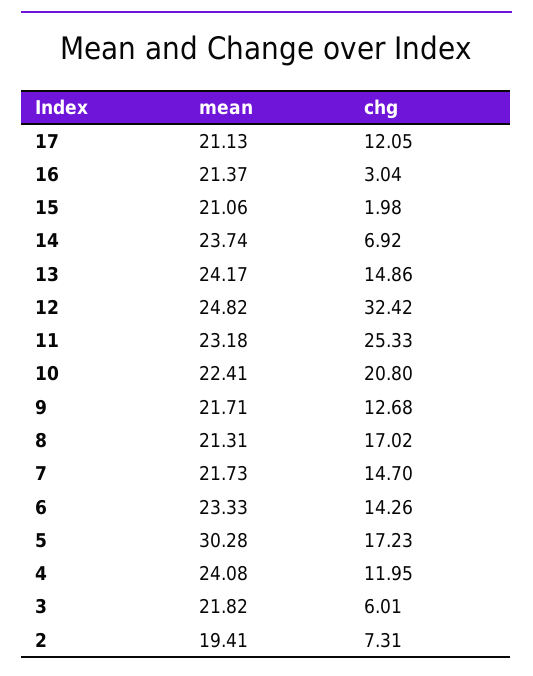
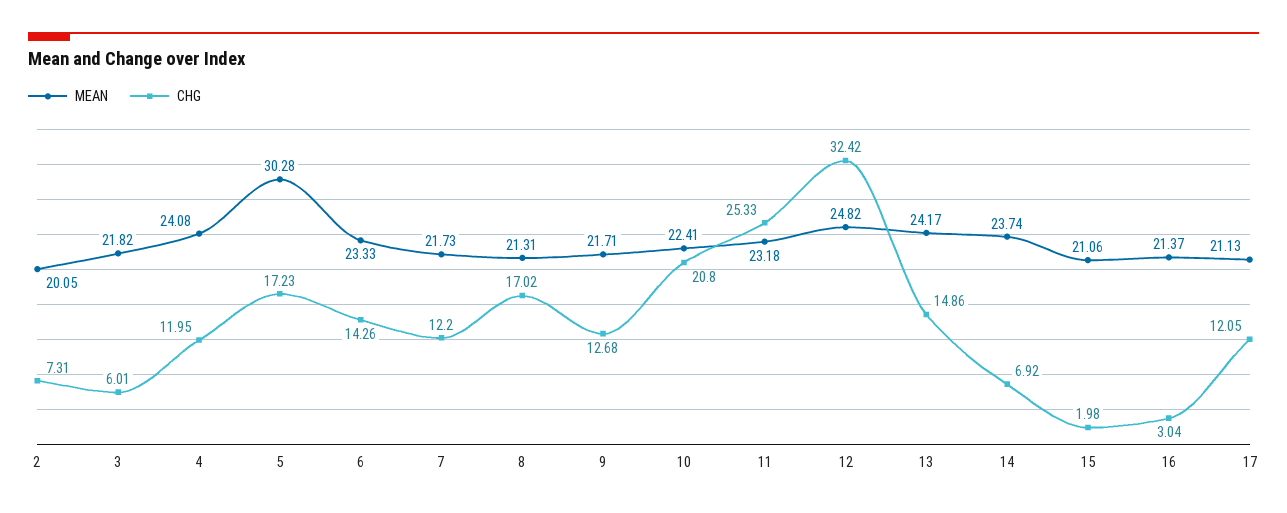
  {
    "mean": {
      "17": 21.13,
      "16": 21.37,
      "15": 21.06,
      "14": 23.74,
      "13": 24.17,
      "12": 24.82,
      "11": 23.18,
      "10": 22.41,
      "9": 21.71,
      "8": 21.31,
      "7": 21.73,
      "6": 23.33,
      "5": 30.28,
      "4": 24.08,
      "3": 21.82,
-     "2": 19.41
+     "2": 20.05
    },
    "chg": {
      "17": 12.05,
      "16": 3.04,
      "15": 1.98,
      "14": 6.92,
      "13": 14.86,
      "12": 32.42,
      "11": 25.33,
      "10": 20.8,
      "9": 12.68,
      "8": 17.02,
-     "7": 14.7,
+     "7": 12.2,
      "6": 14.26,
      "5": 17.23,
      "4": 11.95,
      "3": 6.01,
      "2": 7.31
    }
  }

